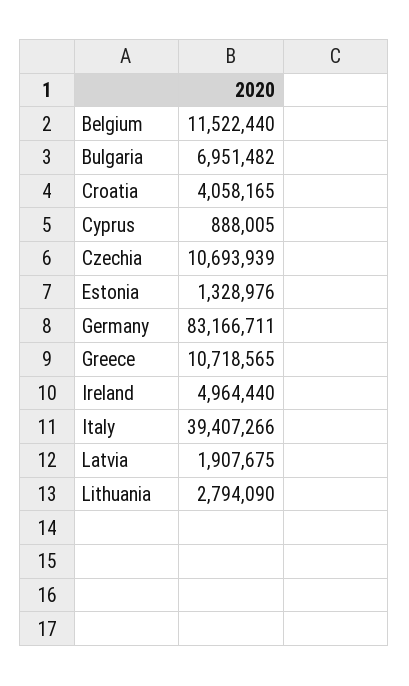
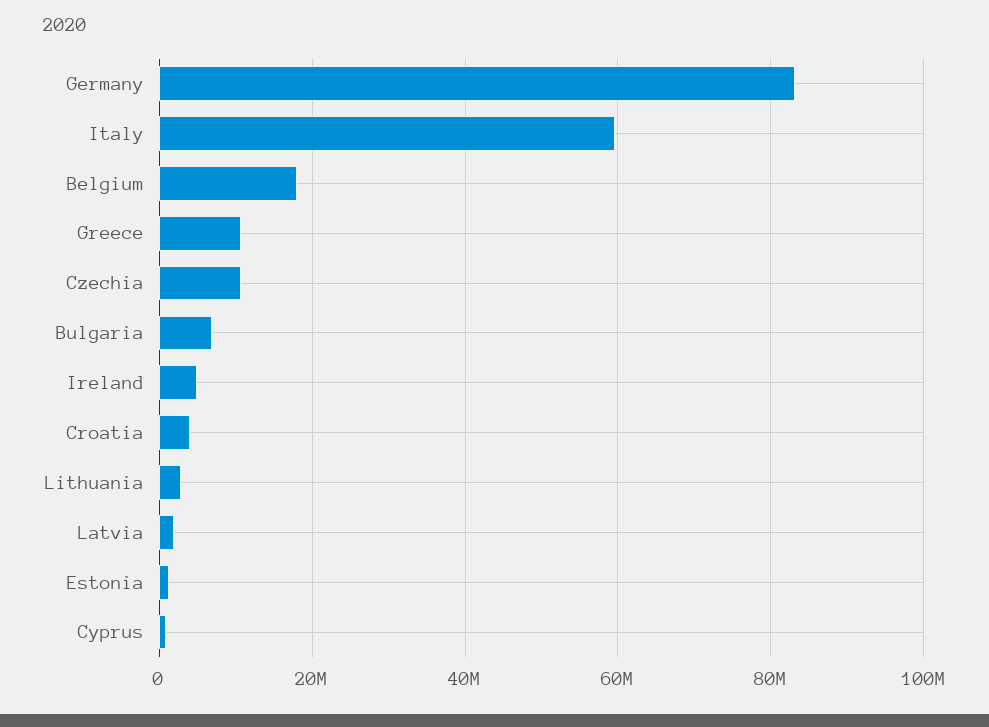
  {
-   "Belgium": 11522440,
+   "Belgium": 18000000,
    "Bulgaria": 6951482,
    "Croatia": 4058165,
    "Cyprus": 888005,
    "Czechia": 10693939,
    "Estonia": 1328976,
    "Germany": 83166711,
    "Greece": 10718565,
    "Ireland": 4964440,
-   "Italy": 39407266,
+   "Italy": 60000000,
    "Latvia": 1907675,
    "Lithuania": 2794090
  }

